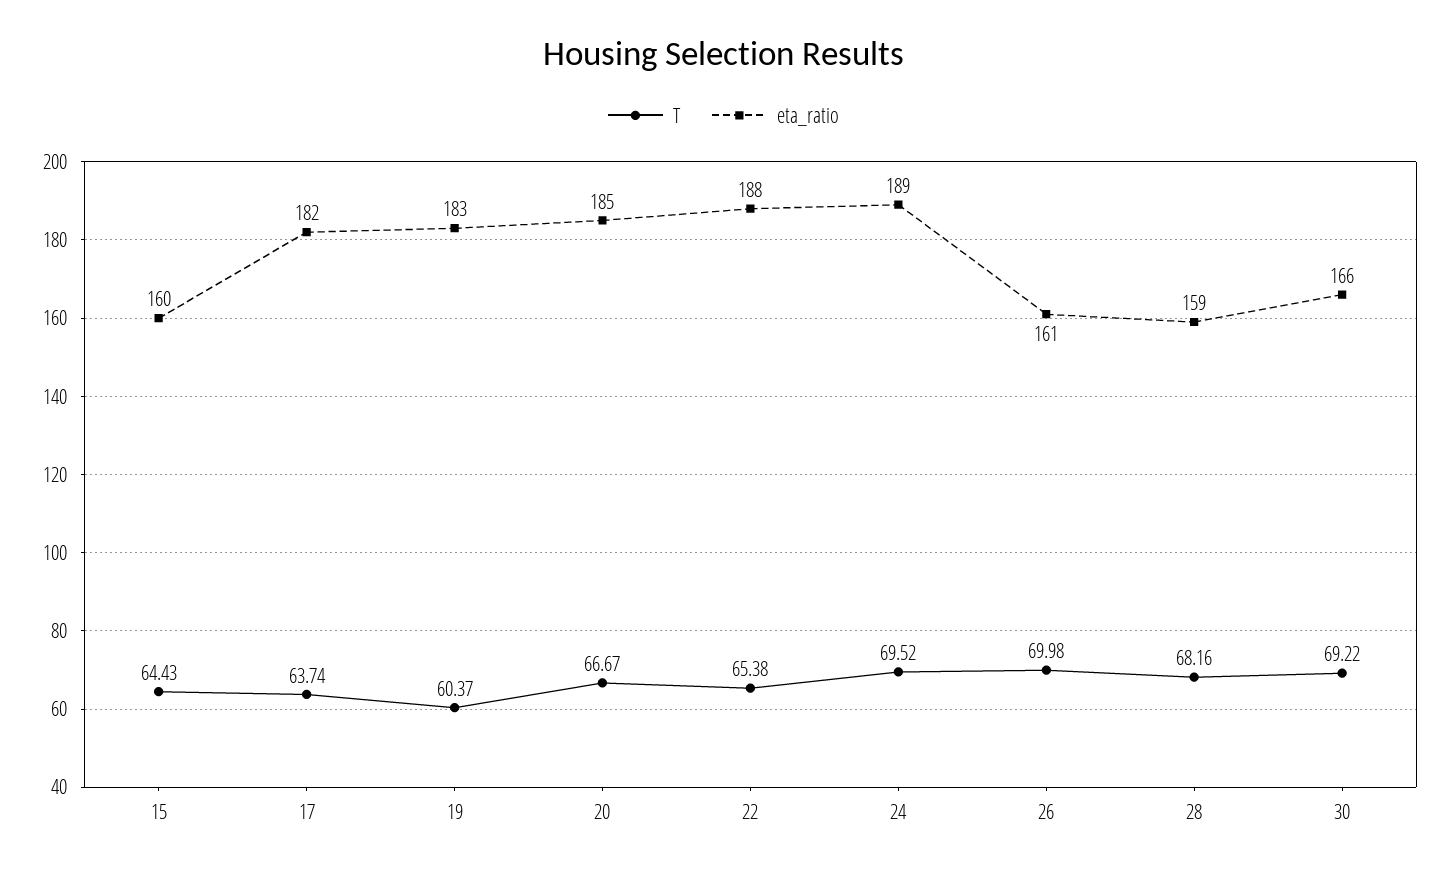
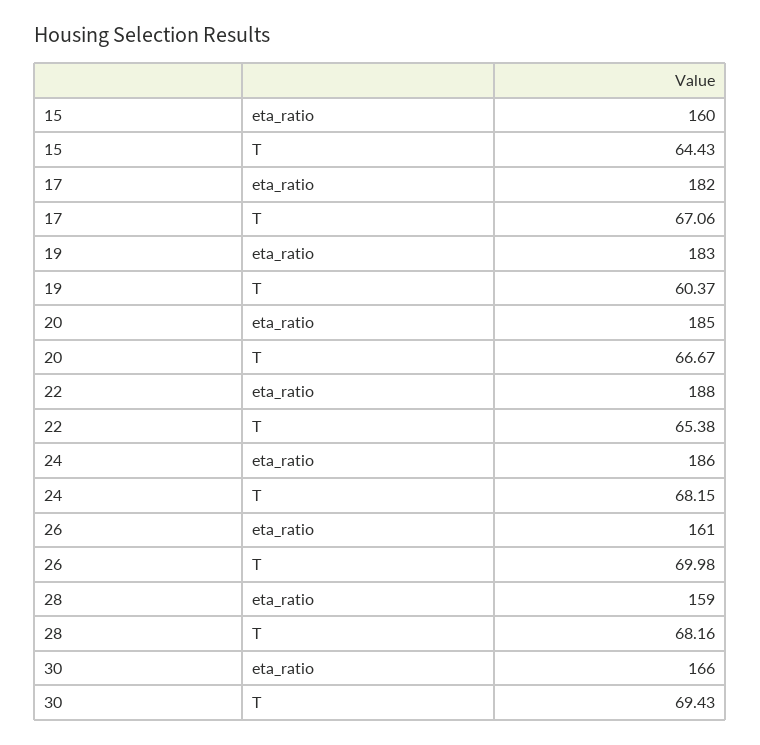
  {
    "T": {
      "15": 64.43,
-     "17": 63.74,
+     "17": 67.06,
      "19": 60.37,
      "20": 66.67,
      "22": 65.38,
-     "24": 69.52,
+     "24": 68.15,
      "26": 69.98,
      "28": 68.16,
-     "30": 69.22
+     "30": 69.43
    },
    "eta_ratio": {
      "15": 160,
      "17": 182,
      "19": 183,
      "20": 185,
      "22": 188,
-     "24": 189,
+     "24": 186,
      "26": 161,
      "28": 159,
      "30": 166
    }
  }

